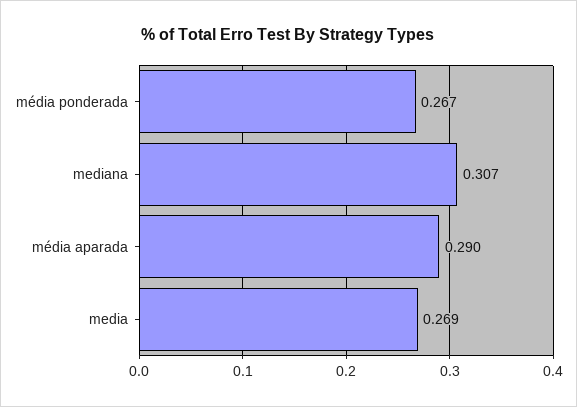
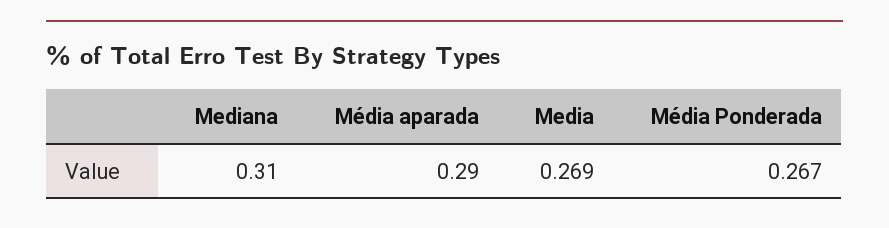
  {
    "média ponderada": 0.267,
-   "mediana": 0.307,
+   "mediana": 0.31,
    "média aparada": 0.29,
    "media": 0.269
  }

